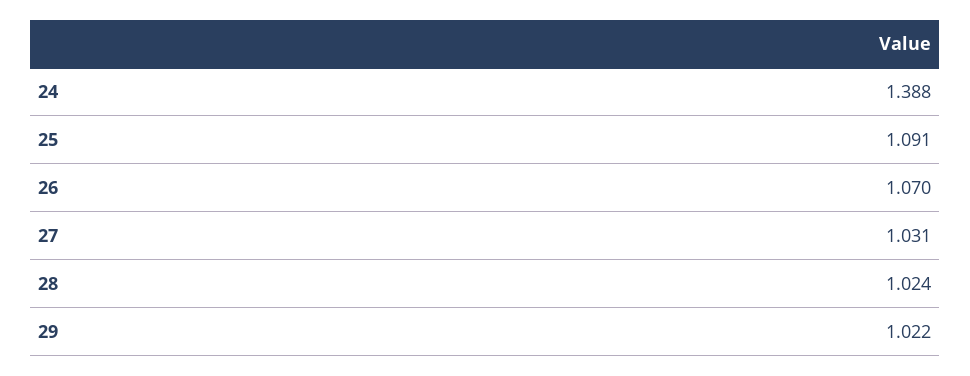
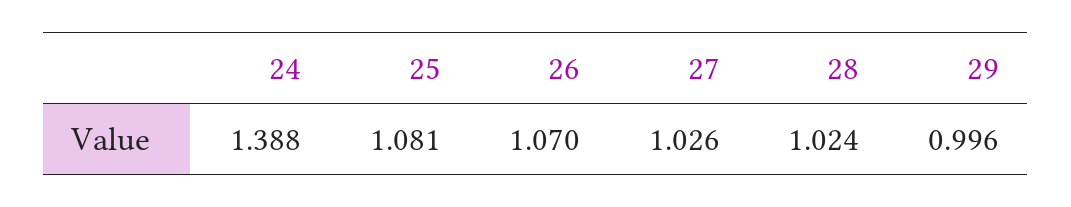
  {
    "24": 1.388,
-   "25": 1.091,
+   "25": 1.081,
    "26": 1.07,
-   "27": 1.031,
+   "27": 1.026,
    "28": 1.024,
-   "29": 1.022
+   "29": 0.996
  }

